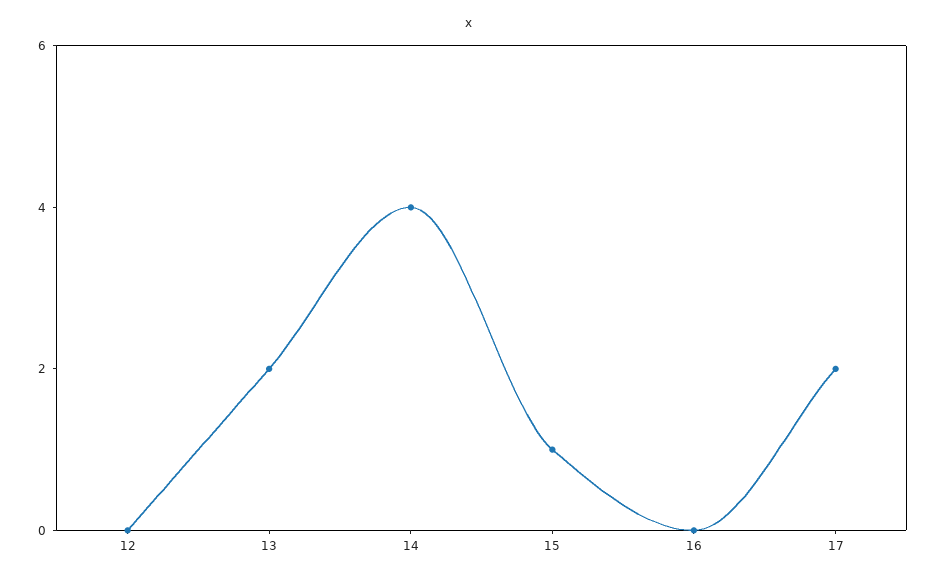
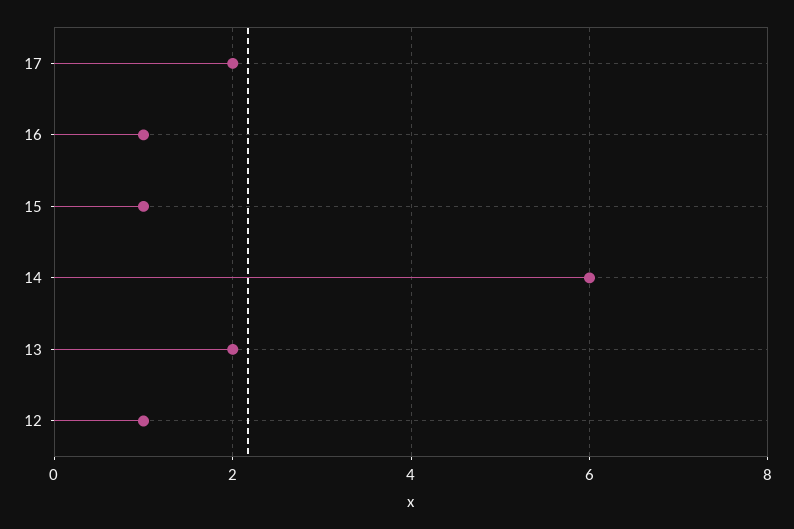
  {
-   "12": 0,
+   "12": 1,
    "13": 2,
-   "14": 4,
+   "14": 6,
    "15": 1,
-   "16": 0,
+   "16": 1,
    "17": 2
  }

